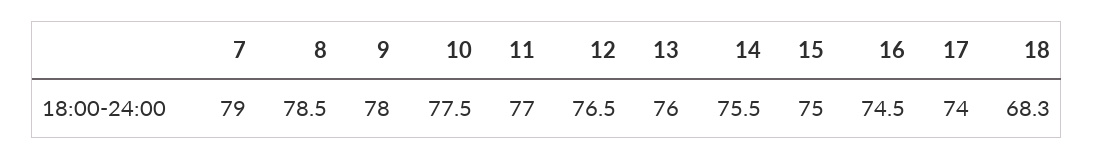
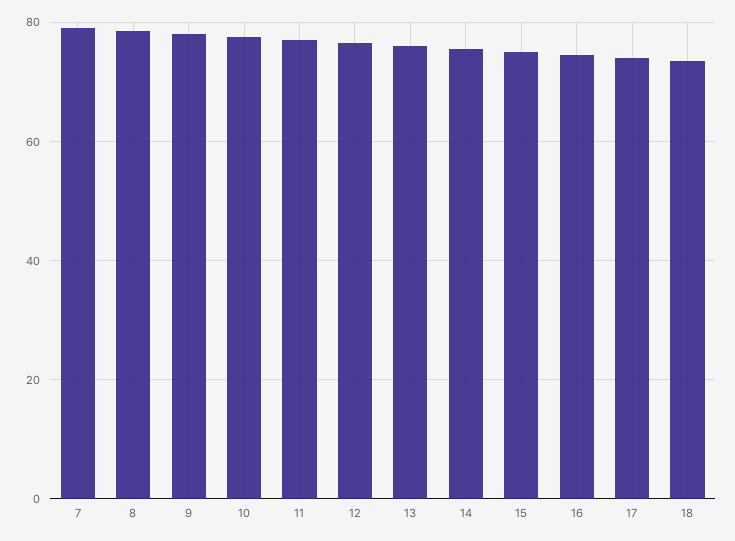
  {
    "7": 79,
    "8": 78.5,
    "9": 78,
    "10": 77.5,
    "11": 77,
    "12": 76.5,
    "13": 76,
    "14": 75.5,
    "15": 75,
    "16": 74.5,
    "17": 74,
-   "18": 68.3
+   "18": 74
  }

